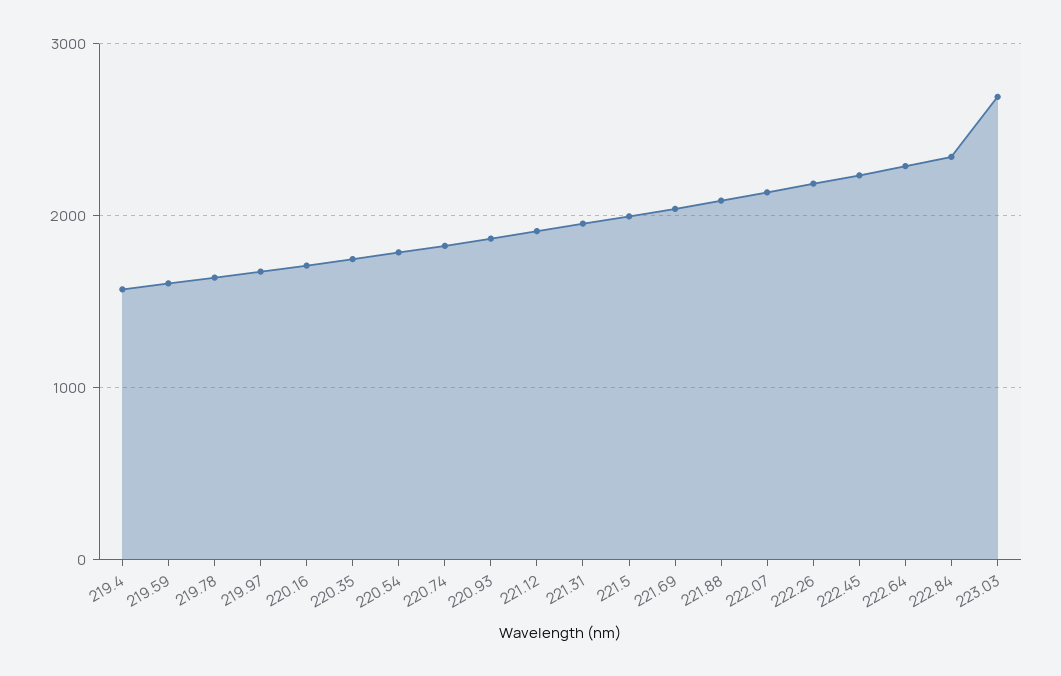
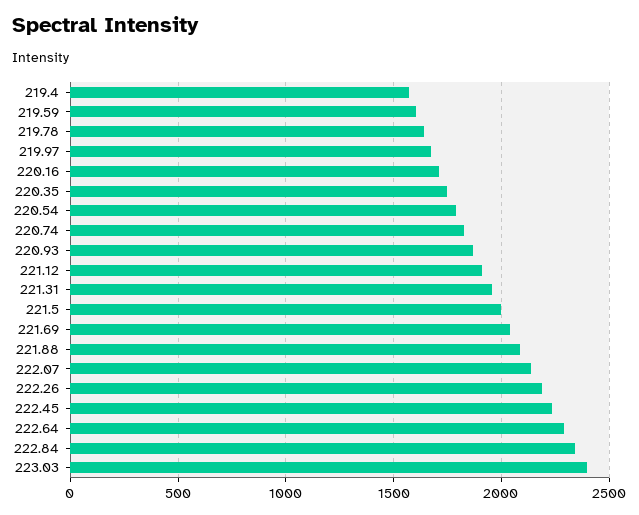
  {
    "219.4": 1550,
    "219.59": 1600,
    "219.78": 1650,
    "219.97": 1650,
    "220.16": 1700,
    "220.35": 1750,
    "220.54": 1800,
    "220.74": 1850,
    "220.93": 1850,
    "221.12": 1900,
    "221.31": 1950,
    "221.5": 2000,
    "221.69": 2050,
    "221.88": 2100,
    "222.07": 2150,
    "222.26": 2200,
    "222.45": 2250,
    "222.64": 2300,
    "222.84": 2350,
-   "223.03": 2700
+   "223.03": 2400
  }

